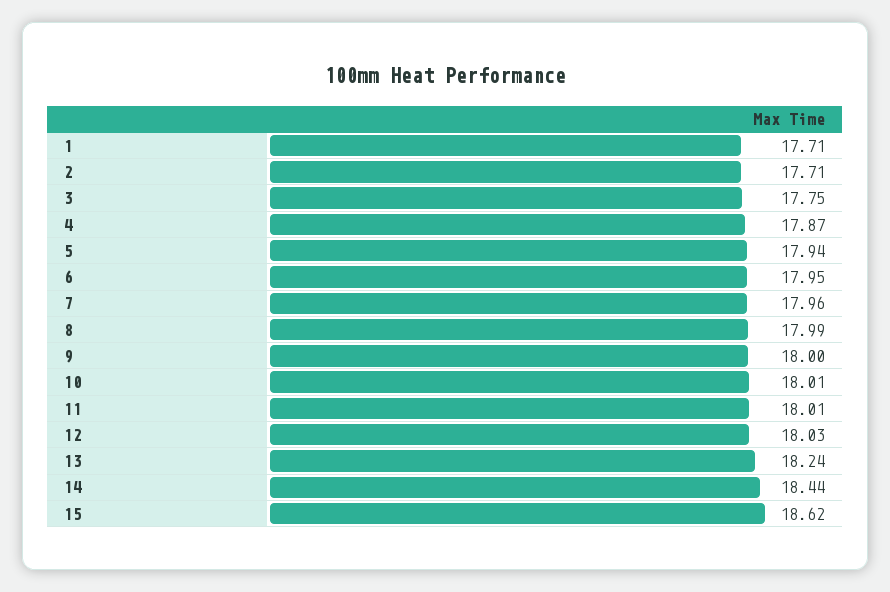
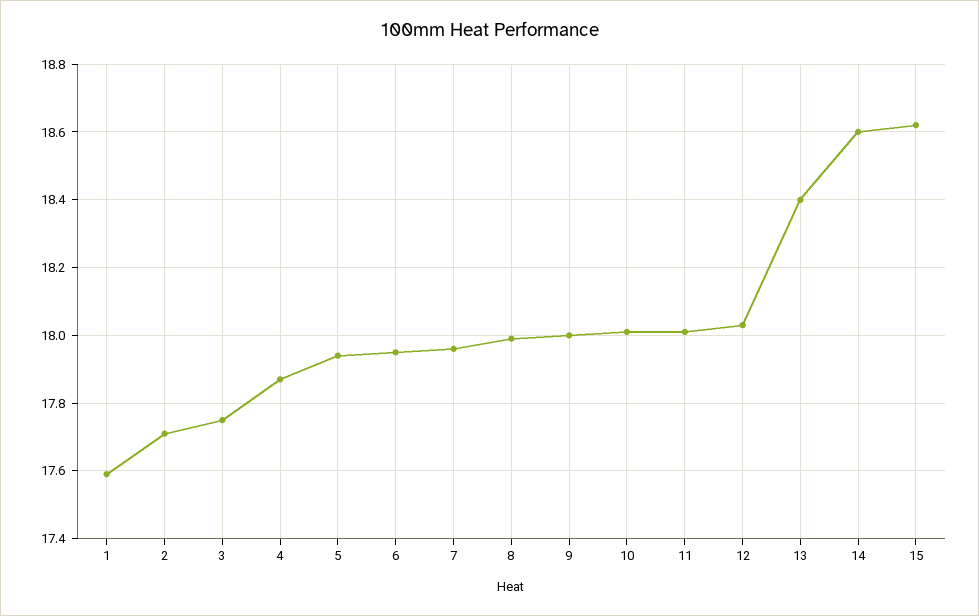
  {
-   "1": 17.71,
+   "1": 17.6,
    "2": 17.71,
    "3": 17.75,
    "4": 17.87,
    "5": 17.94,
    "6": 17.95,
    "7": 17.96,
    "8": 17.99,
    "9": 18,
    "10": 18.01,
    "11": 18.01,
    "12": 18.03,
-   "13": 18.24,
+   "13": 18.4,
-   "14": 18.44,
+   "14": 18.6,
    "15": 18.62
  }

